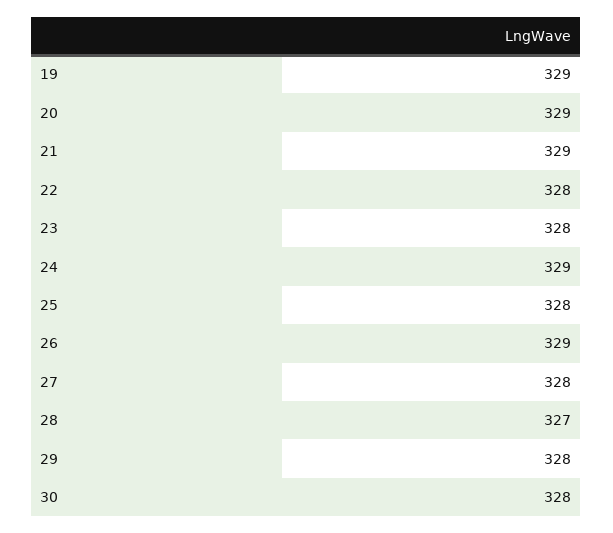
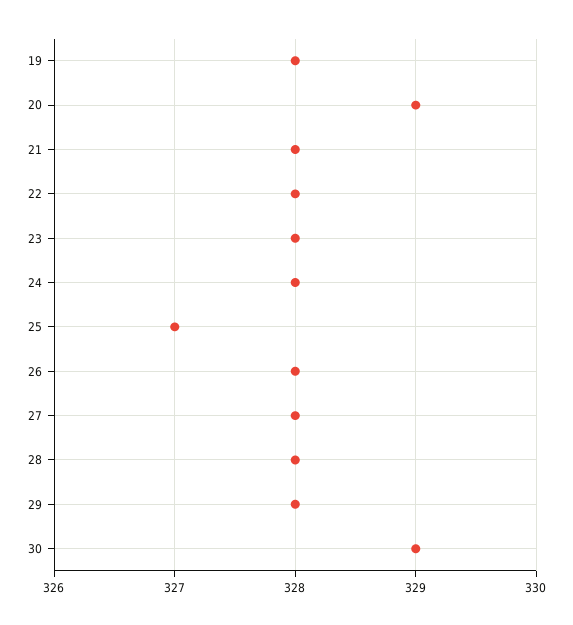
  {
-   "19": 329,
+   "19": 328,
    "20": 329,
-   "21": 329,
+   "21": 328,
    "22": 328,
    "23": 328,
-   "24": 329,
+   "24": 328,
-   "25": 328,
+   "25": 327,
-   "26": 329,
+   "26": 328,
    "27": 328,
-   "28": 327,
+   "28": 328,
    "29": 328,
-   "30": 328
+   "30": 329
  }

